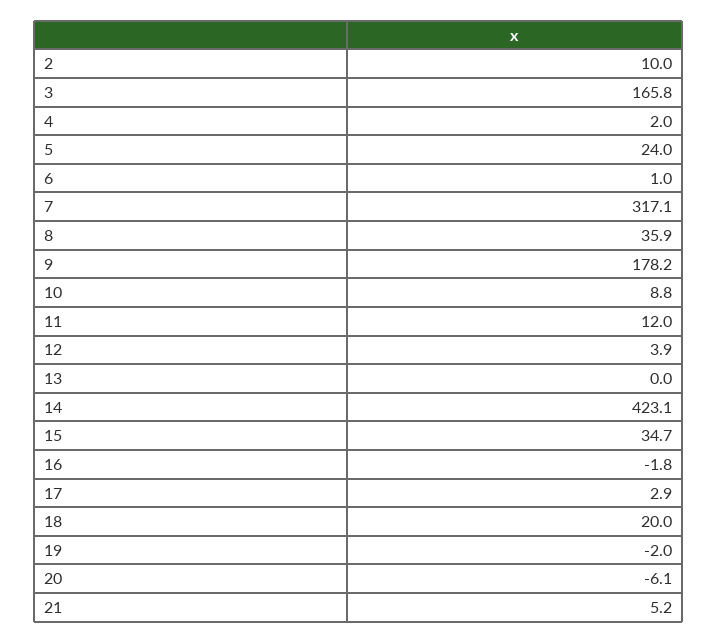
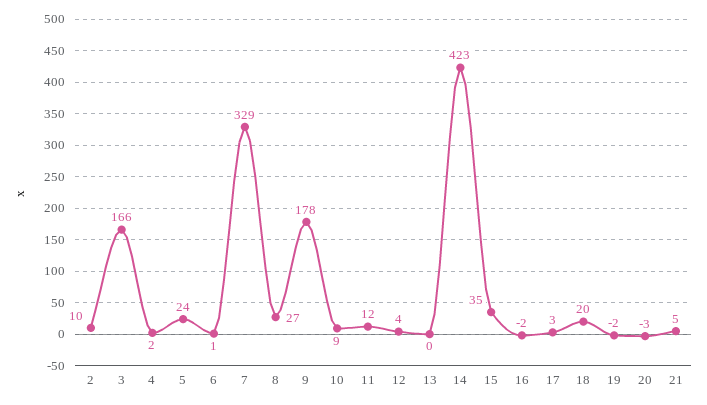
  {
    "2": 10,
    "3": 165.8,
    "4": 2,
    "5": 24,
    "6": 1,
-   "7": 317.1,
+   "7": 329,
-   "8": 35.9,
+   "8": 27,
    "9": 178.2,
    "10": 8.8,
    "11": 12,
    "12": 3.9,
    "13": 0,
    "14": 423.1,
    "15": 34.7,
    "16": -1.8,
    "17": 2.9,
    "18": 20,
    "19": -2,
-   "20": -6.1,
+   "20": -3,
    "21": 5.2
  }

